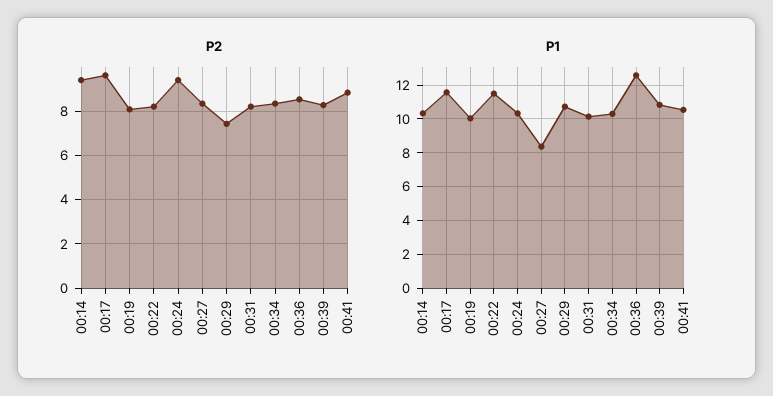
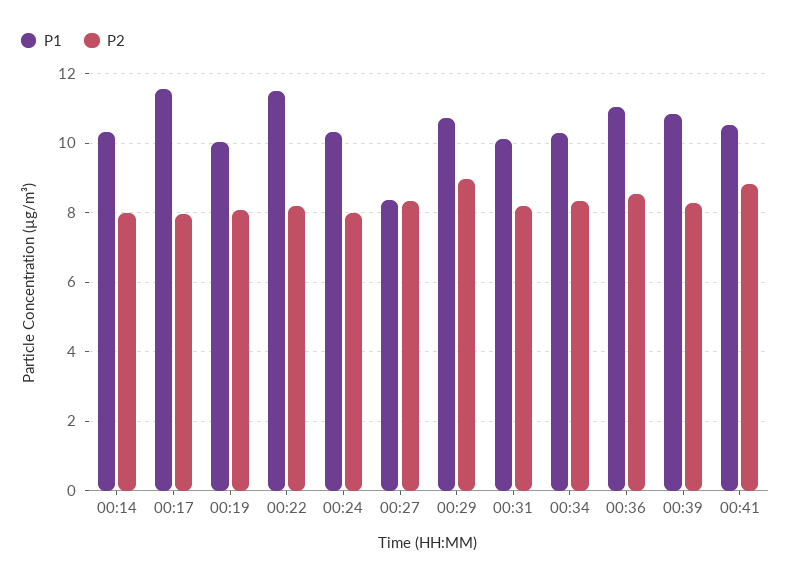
  {
    "P2": {
-     "00:14": 9.5,
+     "00:14": 8,
-     "00:17": 9.5,
+     "00:17": 8,
      "00:19": 8,
      "00:22": 8.2,
-     "00:24": 9.5,
+     "00:24": 8,
      "00:27": 8.4,
-     "00:29": 7.5,
+     "00:29": 9,
      "00:31": 8.2,
      "00:34": 8.4,
      "00:36": 8.6,
      "00:39": 8.2,
      "00:41": 8.8
    },
    "P1": {
      "00:14": 10.4,
      "00:17": 11.6,
      "00:19": 10,
      "00:22": 11.6,
      "00:24": 10.4,
      "00:27": 8.4,
      "00:29": 10.8,
      "00:31": 10.2,
      "00:34": 10.4,
-     "00:36": 12.5,
+     "00:36": 11,
      "00:39": 10.8,
      "00:41": 10.6
    }
  }

